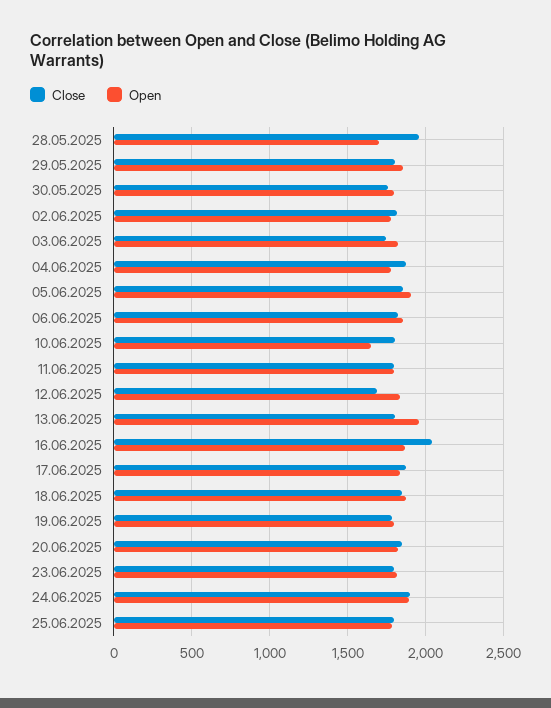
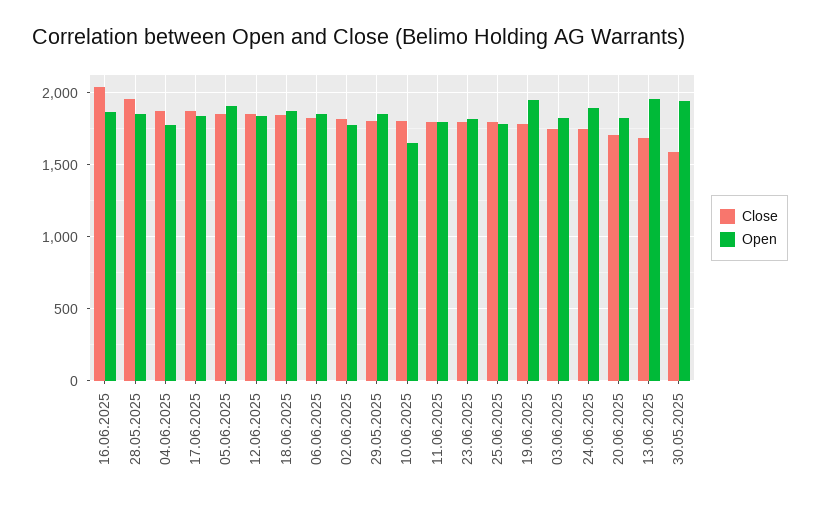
  {
    "Close": {
      "28.05.2025": 1950,
      "29.05.2025": 1800,
-     "30.05.2025": 1750,
+     "30.05.2025": 1600,
      "02.06.2025": 1800,
      "03.06.2025": 1750,
      "04.06.2025": 1900,
      "05.06.2025": 1850,
      "06.06.2025": 1850,
      "10.06.2025": 1800,
      "11.06.2025": 1800,
-     "12.06.2025": 1700,
+     "12.06.2025": 1850,
-     "13.06.2025": 1800,
+     "13.06.2025": 1700,
      "16.06.2025": 2050,
      "17.06.2025": 1900,
      "18.06.2025": 1850,
      "19.06.2025": 1800,
-     "20.06.2025": 1850,
+     "20.06.2025": 1700,
      "23.06.2025": 1800,
-     "24.06.2025": 1900,
+     "24.06.2025": 1750,
      "25.06.2025": 1800
    },
    "Open": {
-     "28.05.2025": 1700,
+     "28.05.2025": 1850,
      "29.05.2025": 1850,
-     "30.05.2025": 1800,
+     "30.05.2025": 1950,
      "02.06.2025": 1800,
      "03.06.2025": 1850,
      "04.06.2025": 1800,
      "05.06.2025": 1900,
      "06.06.2025": 1850,
      "10.06.2025": 1650,
      "11.06.2025": 1800,
      "12.06.2025": 1850,
      "13.06.2025": 1950,
      "16.06.2025": 1850,
      "17.06.2025": 1850,
      "18.06.2025": 1900,
-     "19.06.2025": 1800,
+     "19.06.2025": 1950,
      "20.06.2025": 1850,
      "23.06.2025": 1800,
      "24.06.2025": 1900,
      "25.06.2025": 1800
    }
  }

